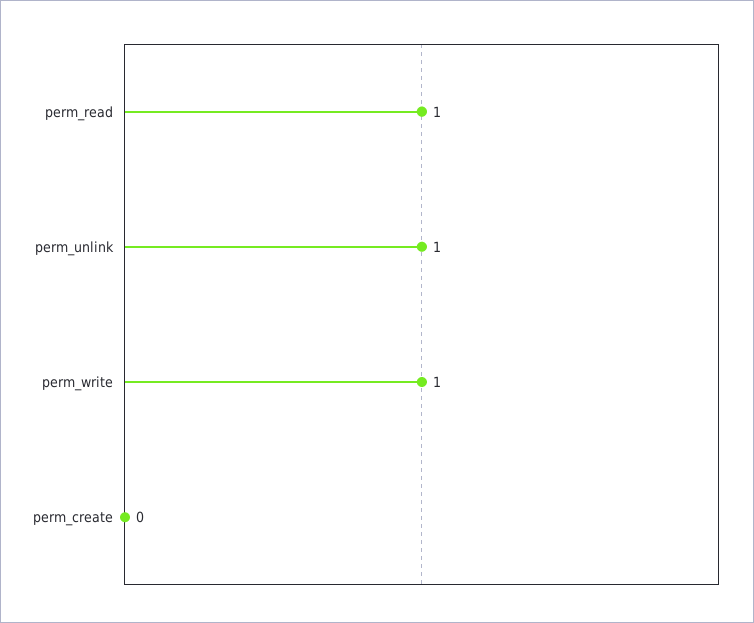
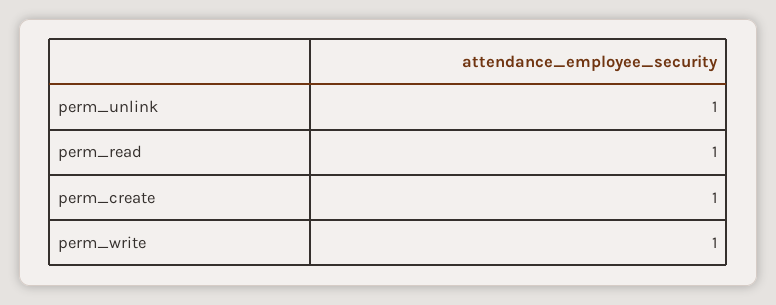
  {
    "perm_read": 1,
    "perm_unlink": 1,
    "perm_write": 1,
-   "perm_create": 0
+   "perm_create": 1
  }

